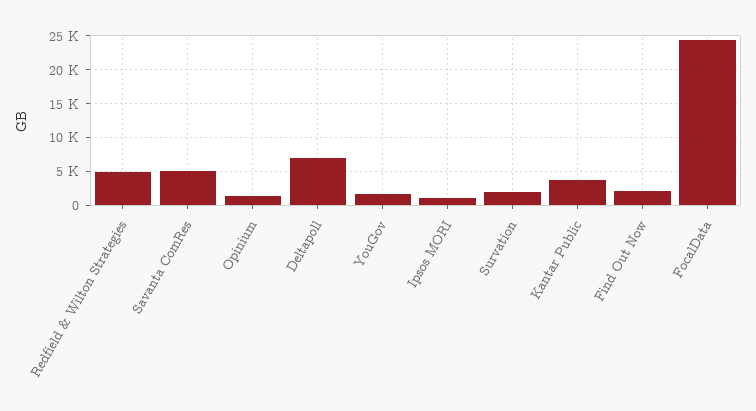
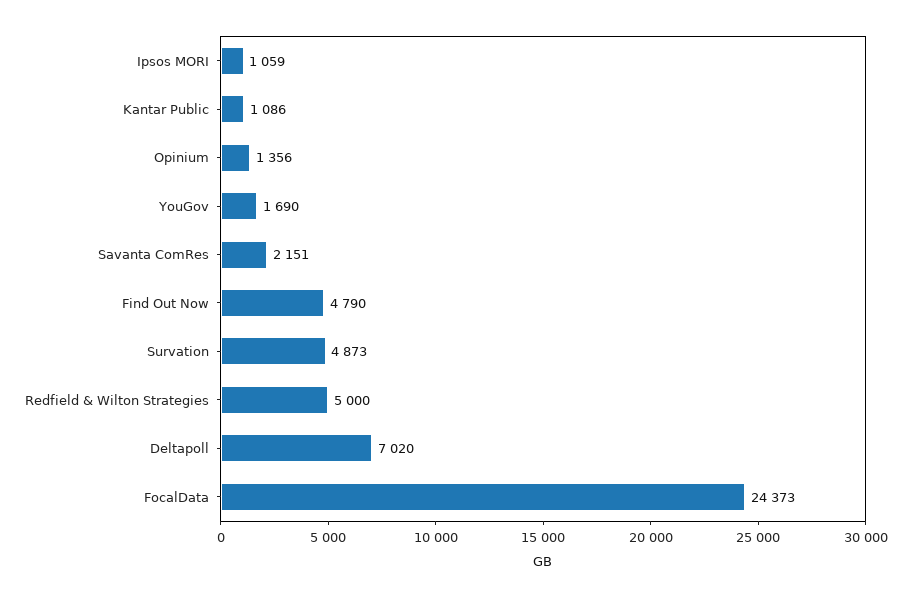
  {
    "Redfield & Wilton Strategies": 5000,
-   "Savanta ComRes": 5000,
+   "Savanta ComRes": 2151,
    "Opinium": 1356,
    "Deltapoll": 7020,
    "YouGov": 1690,
    "Ipsos MORI": 1059,
-   "Survation": 2000,
+   "Survation": 4873,
-   "Kantar Public": 4000,
+   "Kantar Public": 1086,
-   "Find Out Now": 2000,
+   "Find Out Now": 4790,
    "FocalData": 24373
  }

